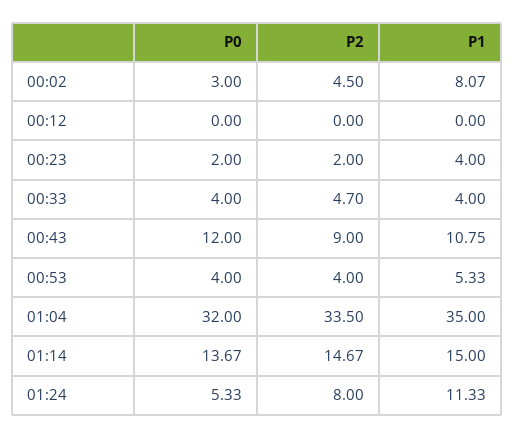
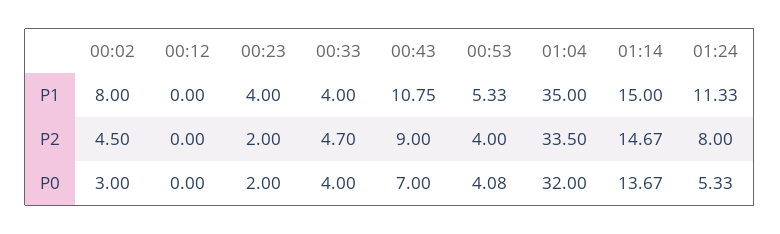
  {
    "P0": {
      "00:02": 3,
      "00:12": 0,
      "00:23": 2,
      "00:33": 4,
-     "00:43": 12,
+     "00:43": 7,
-     "00:53": 4,
+     "00:53": 4.08,
      "01:04": 32,
      "01:14": 13.67,
      "01:24": 5.33
    },
    "P2": {
      "00:02": 4.5,
      "00:12": 0,
      "00:23": 2,
      "00:33": 4.7,
      "00:43": 9,
      "00:53": 4,
      "01:04": 33.5,
      "01:14": 14.67,
      "01:24": 8
    },
    "P1": {
-     "00:02": 8.07,
+     "00:02": 8,
      "00:12": 0,
      "00:23": 4,
      "00:33": 4,
      "00:43": 10.75,
      "00:53": 5.33,
      "01:04": 35,
      "01:14": 15,
      "01:24": 11.33
    }
  }

